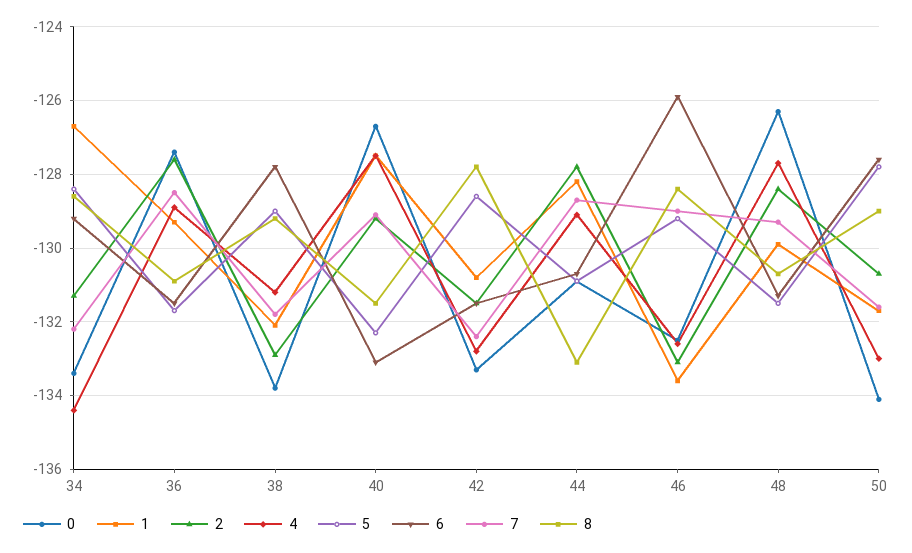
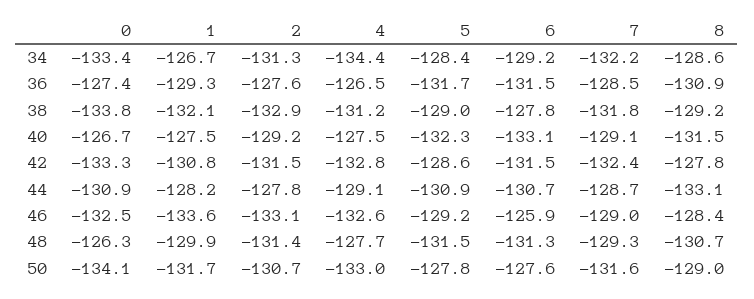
  {
    "0": {
      "34": -133.4,
      "36": -127.4,
      "38": -133.8,
      "40": -126.7,
      "42": -133.3,
      "44": -130.9,
      "46": -132.5,
      "48": -126.3,
      "50": -134.1
    },
    "1": {
      "34": -126.7,
      "36": -129.3,
      "38": -132.1,
      "40": -127.5,
      "42": -130.8,
      "44": -128.2,
      "46": -133.6,
      "48": -129.9,
      "50": -131.7
    },
    "2": {
      "34": -131.3,
      "36": -127.6,
      "38": -132.9,
      "40": -129.2,
      "42": -131.5,
      "44": -127.8,
      "46": -133.1,
-     "48": -128.5,
+     "48": -131.4,
      "50": -130.7
    },
    "4": {
      "34": -134.4,
-     "36": -129,
+     "36": -126.5,
      "38": -131.2,
      "40": -127.5,
      "42": -132.8,
      "44": -129.1,
      "46": -132.6,
      "48": -127.7,
      "50": -133
    },
    "5": {
      "34": -128.4,
      "36": -131.7,
      "38": -129,
      "40": -132.3,
      "42": -128.6,
      "44": -130.9,
      "46": -129.2,
      "48": -131.5,
      "50": -127.8
    },
    "6": {
      "34": -129.2,
      "36": -131.5,
      "38": -127.8,
      "40": -133.1,
      "42": -131.5,
      "44": -130.7,
      "46": -125.9,
      "48": -131.3,
      "50": -127.6
    },
    "7": {
      "34": -132.2,
      "36": -128.5,
      "38": -131.8,
      "40": -129.1,
      "42": -132.4,
      "44": -128.7,
      "46": -129,
      "48": -129.3,
      "50": -131.6
    },
    "8": {
      "34": -128.6,
      "36": -130.9,
      "38": -129.2,
      "40": -131.5,
      "42": -127.8,
      "44": -133.1,
      "46": -128.4,
      "48": -130.7,
      "50": -129
    }
  }

